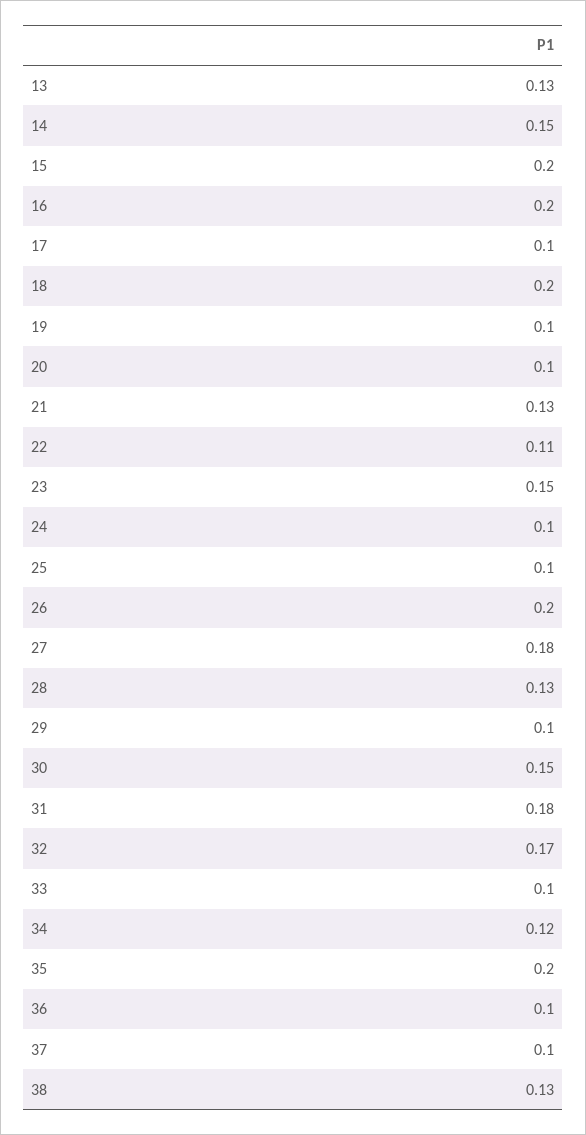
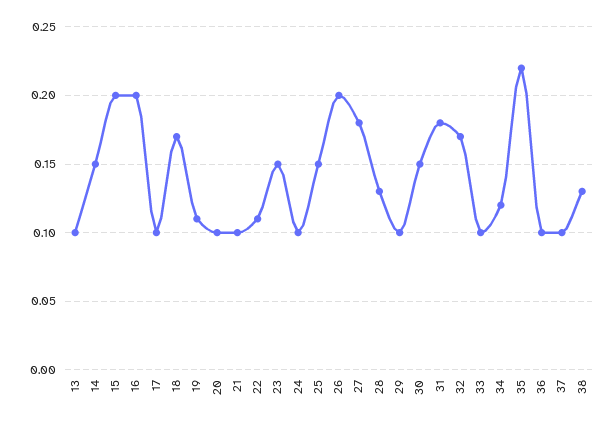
  {
-   "13": 0.13,
+   "13": 0.1,
    "14": 0.15,
    "15": 0.2,
    "16": 0.2,
    "17": 0.1,
-   "18": 0.2,
+   "18": 0.17,
-   "19": 0.1,
+   "19": 0.11,
    "20": 0.1,
-   "21": 0.13,
+   "21": 0.1,
    "22": 0.11,
    "23": 0.15,
    "24": 0.1,
-   "25": 0.1,
+   "25": 0.15,
    "26": 0.2,
    "27": 0.18,
    "28": 0.13,
    "29": 0.1,
    "30": 0.15,
    "31": 0.18,
    "32": 0.17,
    "33": 0.1,
    "34": 0.12,
-   "35": 0.2,
+   "35": 0.22,
    "36": 0.1,
    "37": 0.1,
    "38": 0.13
  }

